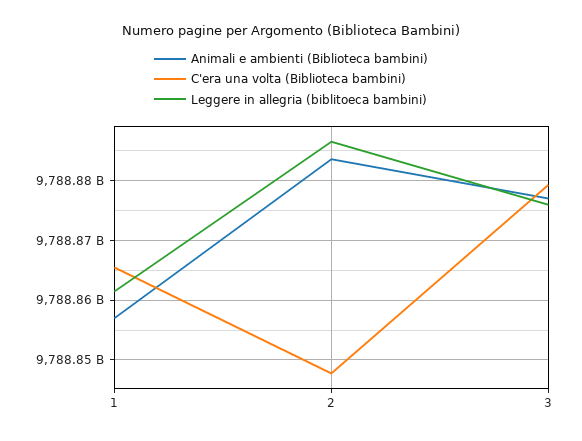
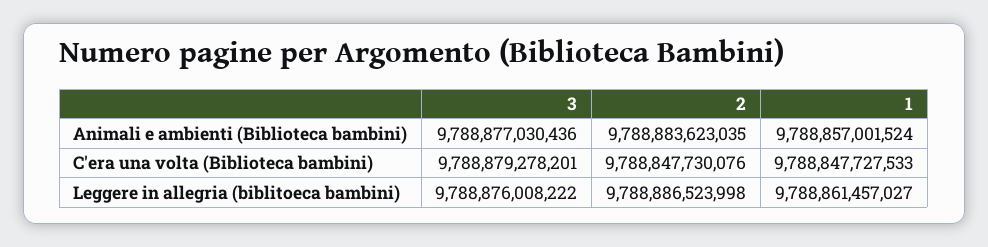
  {
    "Animali e ambienti (Biblioteca bambini)": {
      "1": 9788857001524,
      "2": 9788883623035,
      "3": 9788877030436
    },
    "C'era una volta (Biblioteca bambini)": {
-     "1": 9788866000000,
+     "1": 9788847727533,
      "2": 9788847730076,
      "3": 9788879278201
    },
    "Leggere in allegria (biblitoeca bambini)": {
      "1": 9788861457027,
      "2": 9788886523998,
      "3": 9788876008222
    }
  }

